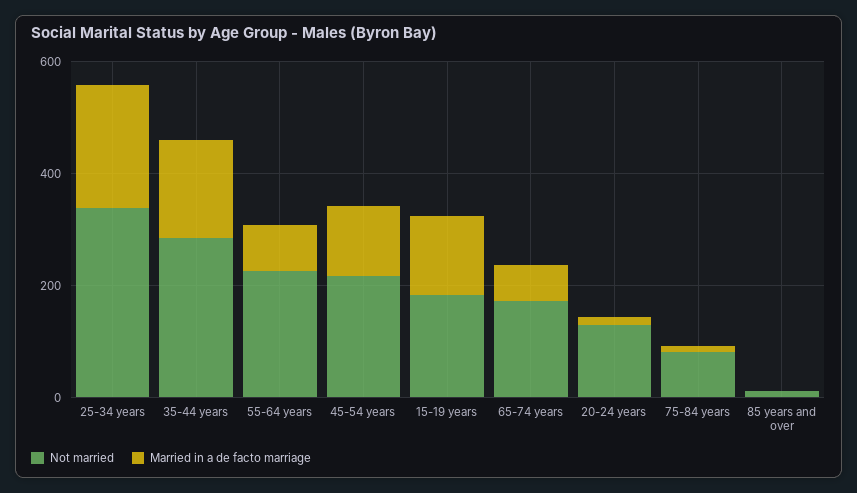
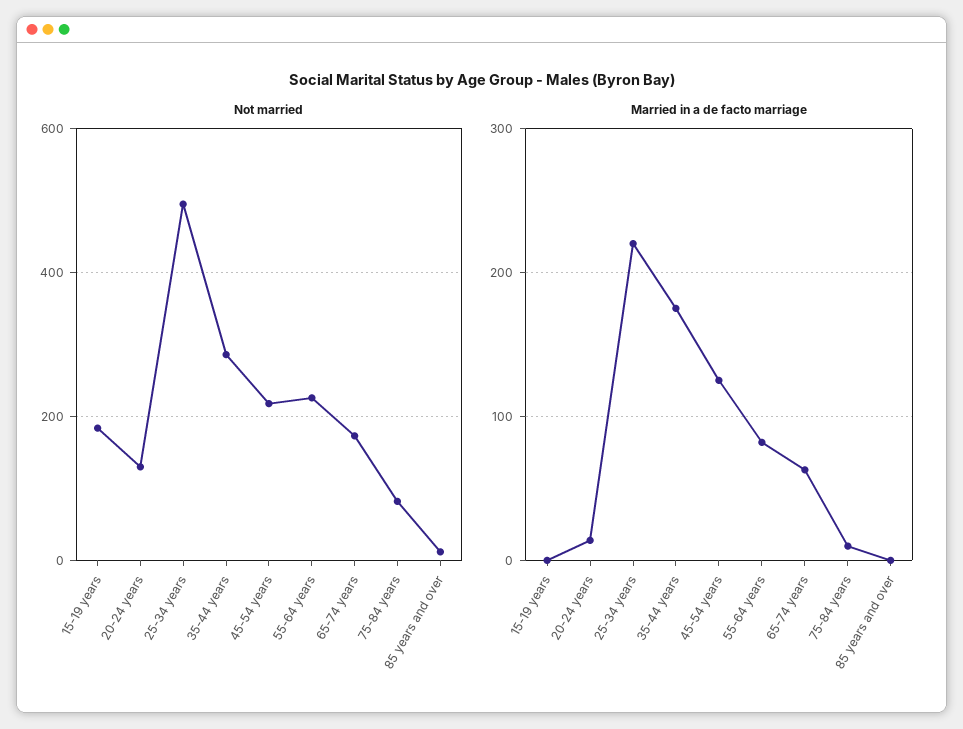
  {
    "Not married": {
-     "25-34 years": 350,
+     "25-34 years": 500,
      "35-44 years": 280,
      "55-64 years": 220,
      "45-54 years": 220,
      "15-19 years": 180,
      "65-74 years": 180,
      "20-24 years": 140,
      "75-84 years": 80,
      "85 years and over": 20
    },
    "Married in a de facto marriage": {
      "25-34 years": 220,
      "35-44 years": 180,
      "55-64 years": 80,
      "45-54 years": 130,
-     "15-19 years": 150,
+     "15-19 years": 0,
      "65-74 years": 60,
      "20-24 years": 10,
      "75-84 years": 10,
      "85 years and over": 0
    }
  }

